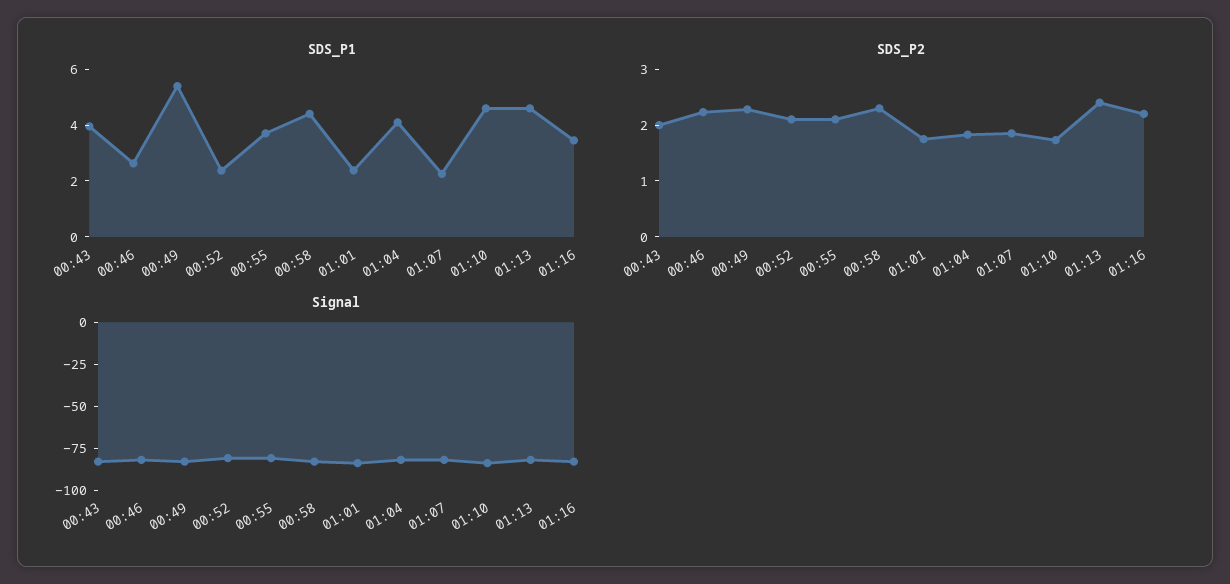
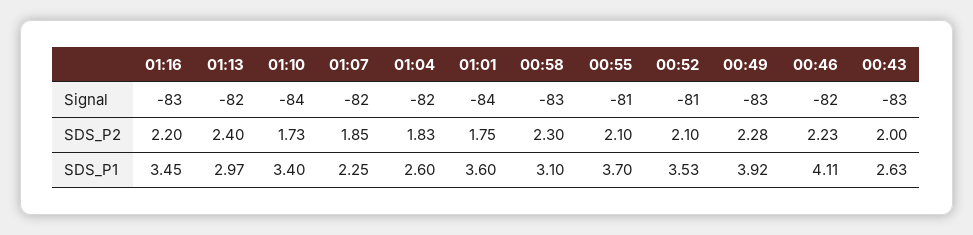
  {
    "SDS_P1": {
-     "00:43": 4,
+     "00:43": 2.63,
-     "00:46": 2.5,
+     "00:46": 4.11,
-     "00:49": 5.5,
+     "00:49": 3.92,
-     "00:52": 2.5,
+     "00:52": 3.53,
      "00:55": 3.7,
-     "00:58": 4.5,
+     "00:58": 3.1,
-     "01:01": 2.5,
+     "01:01": 3.6,
-     "01:04": 4,
+     "01:04": 2.6,
      "01:07": 2.25,
-     "01:10": 4.5,
+     "01:10": 3.4,
-     "01:13": 4.5,
+     "01:13": 2.97,
      "01:16": 3.45
    },
    "SDS_P2": {
      "00:43": 2,
      "00:46": 2.23,
      "00:49": 2.28,
      "00:52": 2.1,
      "00:55": 2.1,
      "00:58": 2.3,
      "01:01": 1.75,
      "01:04": 1.83,
      "01:07": 1.85,
      "01:10": 1.73,
      "01:13": 2.4,
      "01:16": 2.2
    },
    "Signal": {
      "00:43": -83,
      "00:46": -82,
      "00:49": -83,
      "00:52": -81,
      "00:55": -81,
      "00:58": -83,
      "01:01": -84,
      "01:04": -82,
      "01:07": -82,
      "01:10": -84,
      "01:13": -82,
      "01:16": -83
    }
  }

